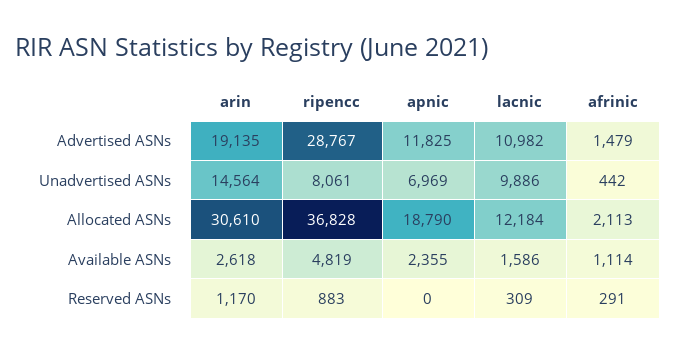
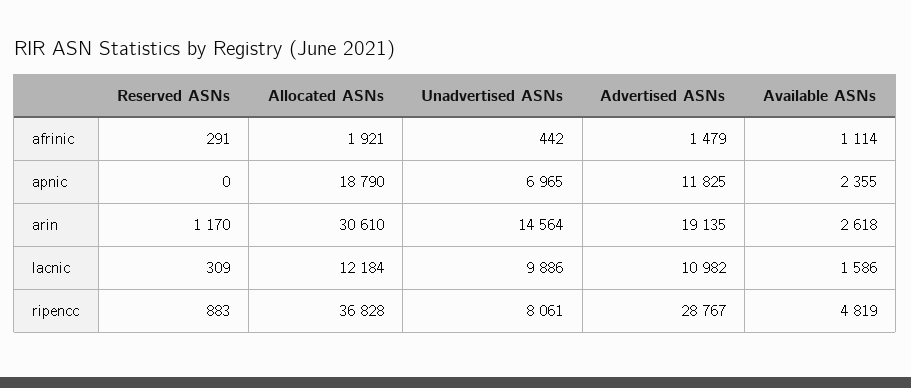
  {
    "arin": {
      "Advertised ASNs": 19135,
      "Unadvertised ASNs": 14564,
      "Allocated ASNs": 30610,
      "Available ASNs": 2618,
      "Reserved ASNs": 1170
    },
    "ripencc": {
      "Advertised ASNs": 28767,
      "Unadvertised ASNs": 8061,
      "Allocated ASNs": 36828,
      "Available ASNs": 4819,
      "Reserved ASNs": 883
    },
    "apnic": {
      "Advertised ASNs": 11825,
-     "Unadvertised ASNs": 6969,
+     "Unadvertised ASNs": 6965,
      "Allocated ASNs": 18790,
      "Available ASNs": 2355,
      "Reserved ASNs": 0
    },
    "lacnic": {
      "Advertised ASNs": 10982,
      "Unadvertised ASNs": 9886,
      "Allocated ASNs": 12184,
      "Available ASNs": 1586,
      "Reserved ASNs": 309
    },
    "afrinic": {
      "Advertised ASNs": 1479,
      "Unadvertised ASNs": 442,
-     "Allocated ASNs": 2113,
+     "Allocated ASNs": 1921,
      "Available ASNs": 1114,
      "Reserved ASNs": 291
    }
  }

